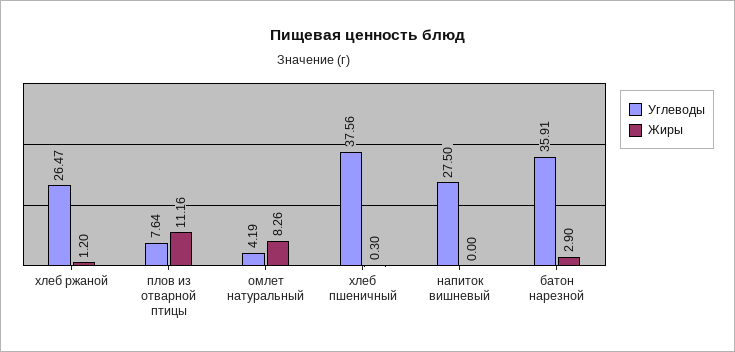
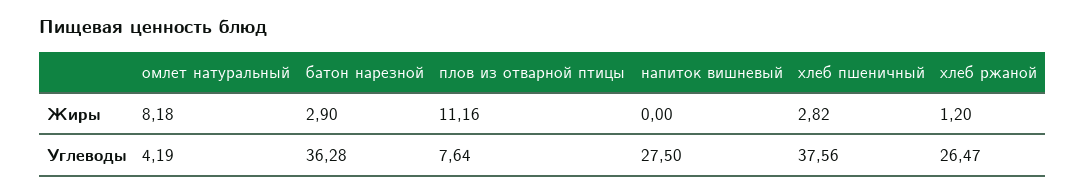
  {
    "Углеводы": {
      "хлеб ржаной": 26.47,
      "плов из отварной птицы": 7.64,
      "омлет натуральный": 4.19,
      "хлеб пшеничный": 37.56,
      "напиток вишневый": 27.5,
-     "батон нарезной": 35.91
+     "батон нарезной": 36.28
    },
    "Жиры": {
      "хлеб ржаной": 1.2,
      "плов из отварной птицы": 11.16,
-     "омлет натуральный": 8.26,
+     "омлет натуральный": 8.18,
-     "хлеб пшеничный": 0.3,
+     "хлеб пшеничный": 2.82,
      "напиток вишневый": 0,
      "батон нарезной": 2.9
    }
  }

